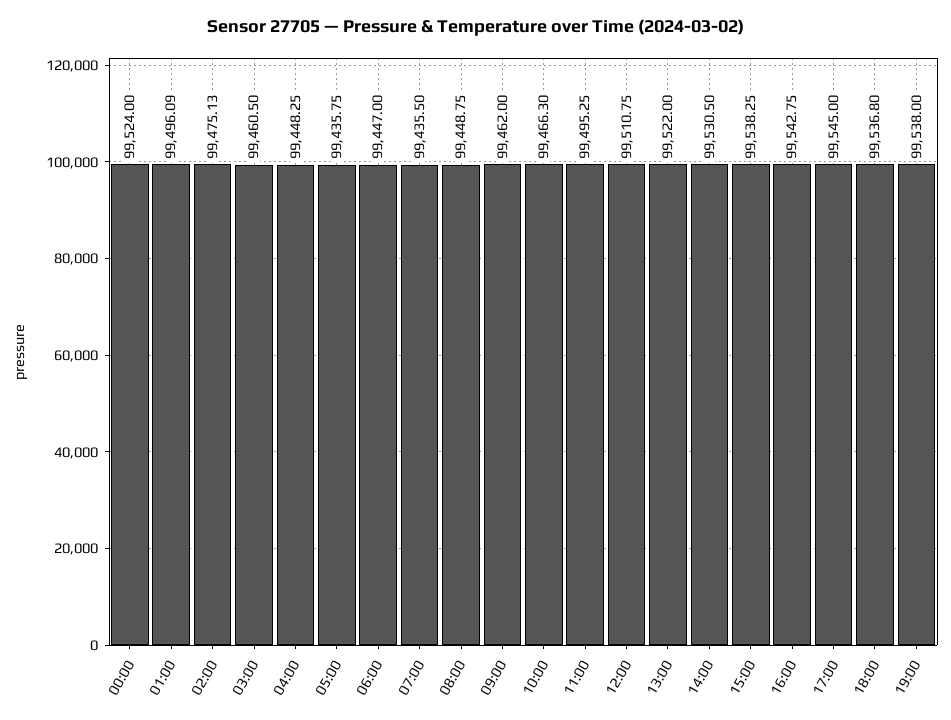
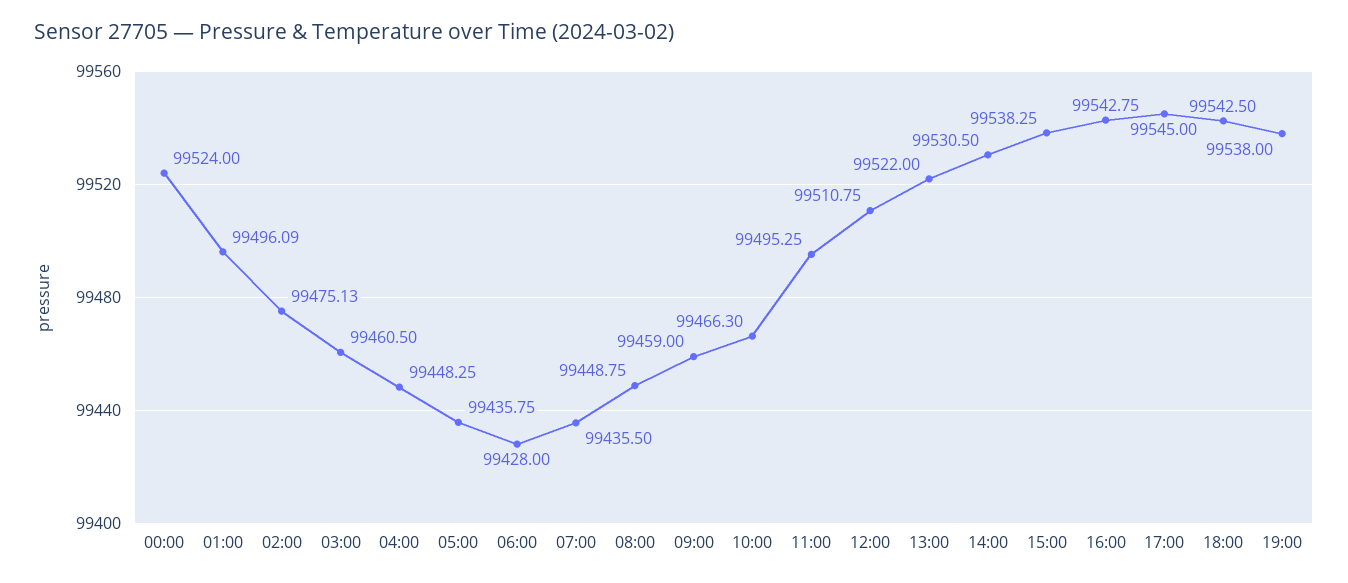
  {
    "00:00": 99524,
    "01:00": 99496.09,
    "02:00": 99475.13,
    "03:00": 99460.5,
    "04:00": 99448.25,
    "05:00": 99435.75,
-   "06:00": 99447,
+   "06:00": 99428,
    "07:00": 99435.5,
    "08:00": 99448.75,
-   "09:00": 99462,
+   "09:00": 99459,
    "10:00": 99466.3,
    "11:00": 99495.25,
    "12:00": 99510.75,
    "13:00": 99522,
    "14:00": 99530.5,
    "15:00": 99538.25,
    "16:00": 99542.75,
    "17:00": 99545,
-   "18:00": 99536.8,
+   "18:00": 99542.5,
    "19:00": 99538
  }

